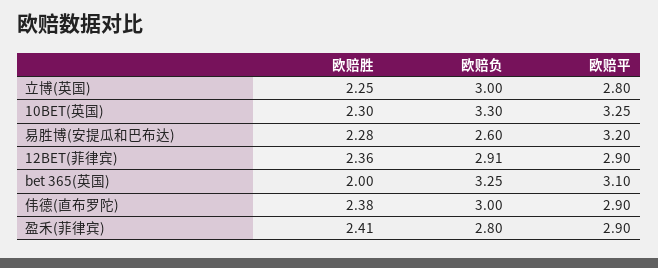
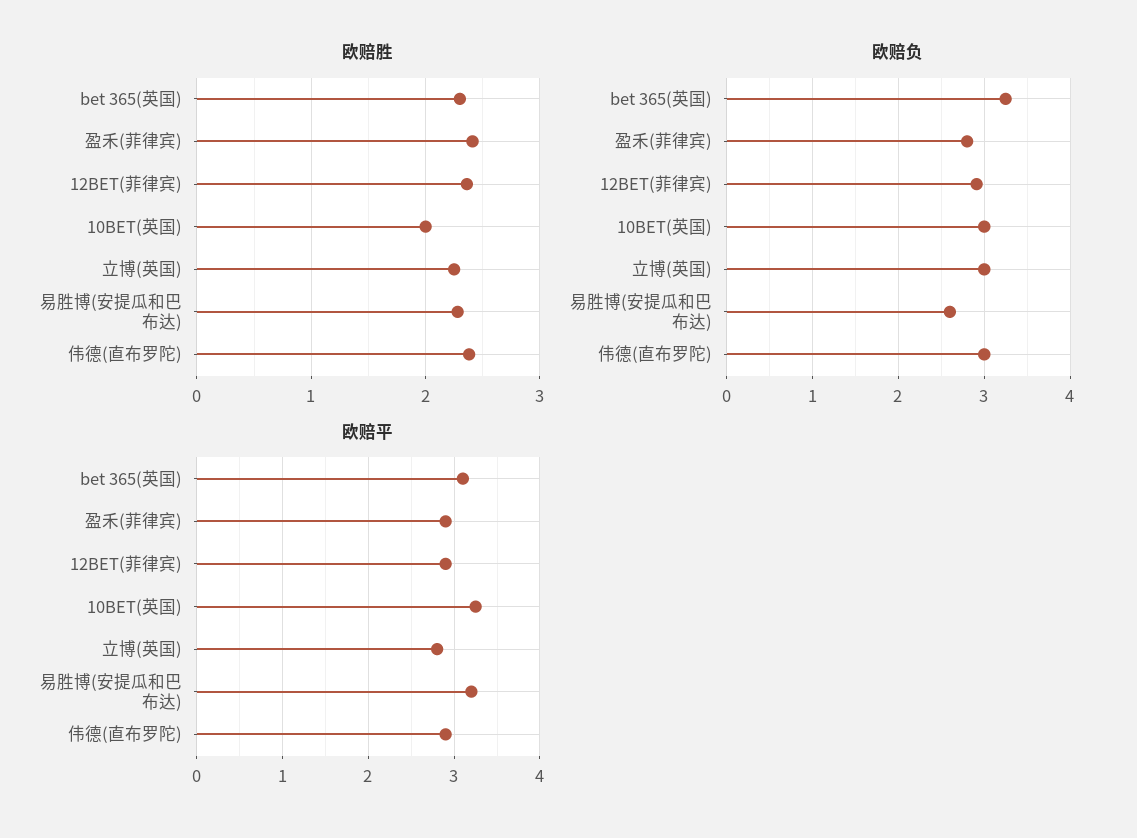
  {
    "欧赔胜": {
      "立博(英国)": 2.25,
-     "10BET(英国)": 2.3,
+     "10BET(英国)": 2,
      "易胜博(安提瓜和巴布达)": 2.28,
      "12BET(菲律宾)": 2.36,
-     "bet 365(英国)": 2,
+     "bet 365(英国)": 2.3,
      "伟德(直布罗陀)": 2.38,
      "盈禾(菲律宾)": 2.41
    },
    "欧赔负": {
      "立博(英国)": 3,
-     "10BET(英国)": 3.3,
+     "10BET(英国)": 3,
      "易胜博(安提瓜和巴布达)": 2.6,
      "12BET(菲律宾)": 2.91,
      "bet 365(英国)": 3.25,
      "伟德(直布罗陀)": 3,
      "盈禾(菲律宾)": 2.8
    },
    "欧赔平": {
      "立博(英国)": 2.8,
      "10BET(英国)": 3.25,
      "易胜博(安提瓜和巴布达)": 3.2,
      "12BET(菲律宾)": 2.9,
      "bet 365(英国)": 3.1,
      "伟德(直布罗陀)": 2.9,
      "盈禾(菲律宾)": 2.9
    }
  }

